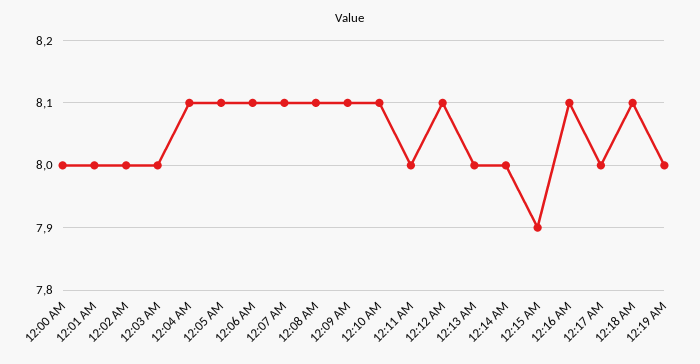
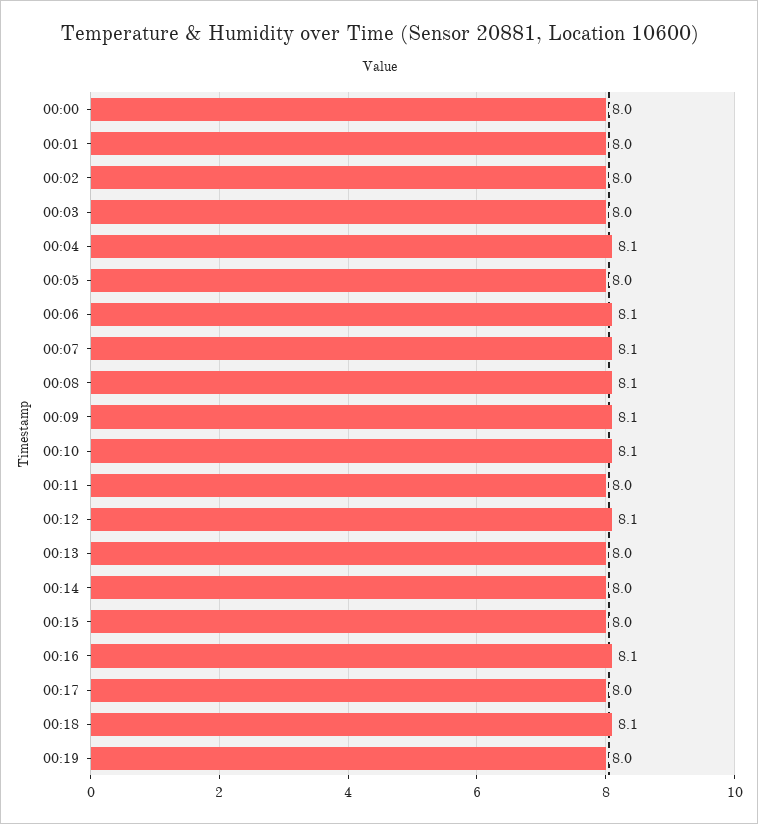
  {
    "12:00 AM": 8,
    "12:01 AM": 8,
    "12:02 AM": 8,
    "12:03 AM": 8,
    "12:04 AM": 8.1,
-   "12:05 AM": 8.1,
+   "12:05 AM": 8,
    "12:06 AM": 8.1,
    "12:07 AM": 8.1,
    "12:08 AM": 8.1,
    "12:09 AM": 8.1,
    "12:10 AM": 8.1,
    "12:11 AM": 8,
    "12:12 AM": 8.1,
    "12:13 AM": 8,
    "12:14 AM": 8,
-   "12:15 AM": 7.9,
+   "12:15 AM": 8,
    "12:16 AM": 8.1,
    "12:17 AM": 8,
    "12:18 AM": 8.1,
    "12:19 AM": 8
  }

